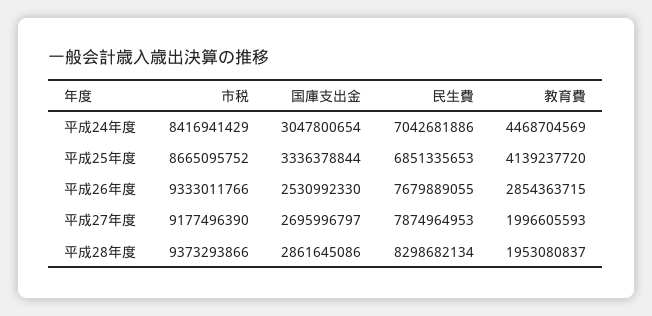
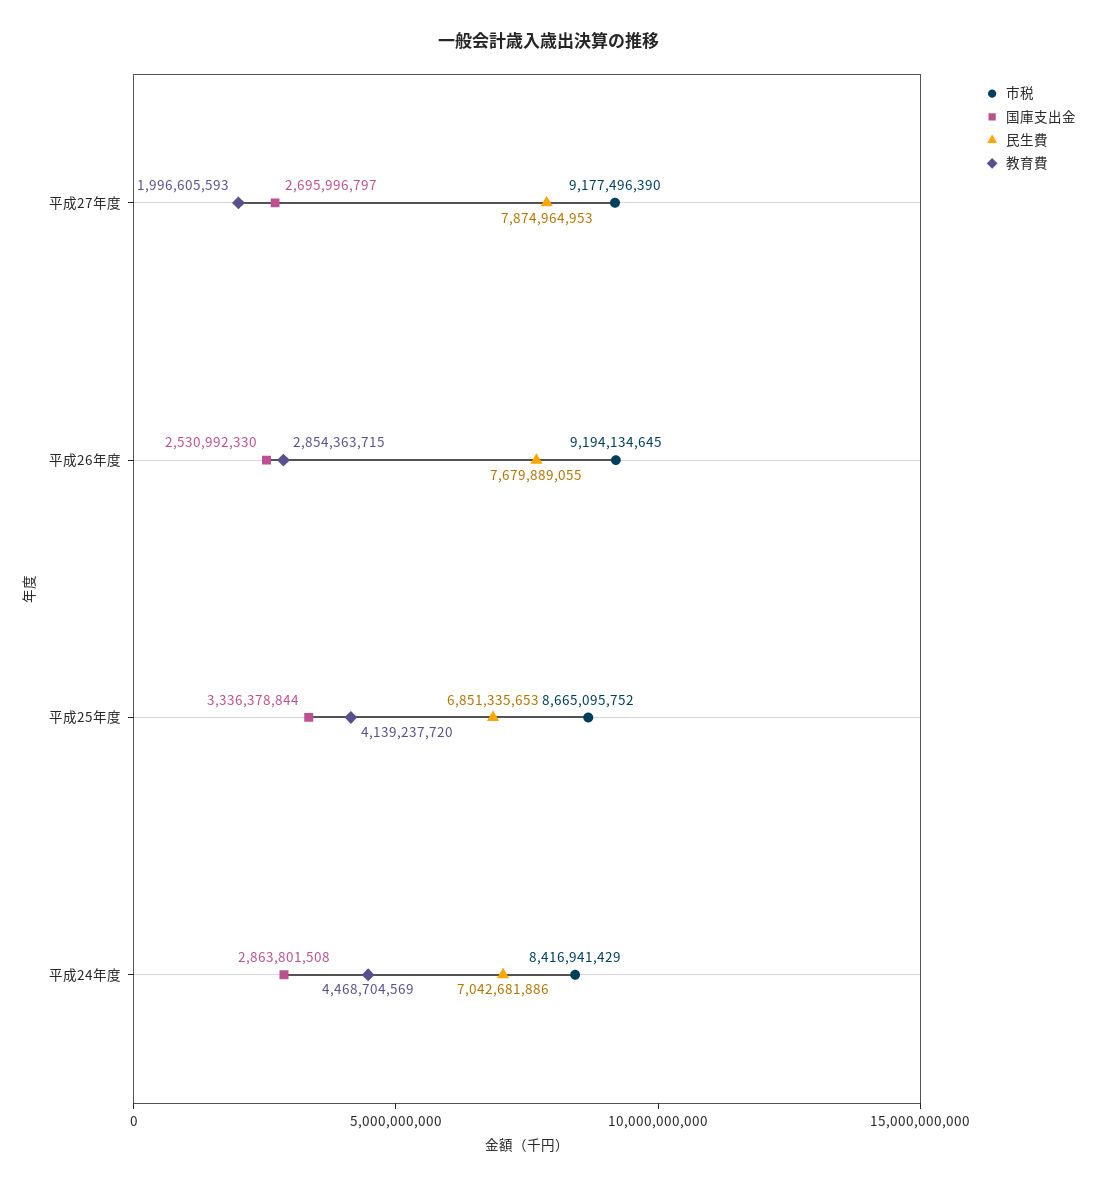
  {
    "市税": {
      "平成24年度": 8416941429,
      "平成25年度": 8665095752,
-     "平成26年度": 9333011766,
+     "平成26年度": 9194134645,
-     "平成27年度": 9177496390,
+     "平成27年度": 9177496390
-     "平成28年度": 9373293866
    },
    "国庫支出金": {
-     "平成24年度": 3047800654,
+     "平成24年度": 2863801508,
      "平成25年度": 3336378844,
      "平成26年度": 2530992330,
-     "平成27年度": 2695996797,
+     "平成27年度": 2695996797
-     "平成28年度": 2861645086
    },
    "民生費": {
      "平成24年度": 7042681886,
      "平成25年度": 6851335653,
      "平成26年度": 7679889055,
-     "平成27年度": 7874964953,
+     "平成27年度": 7874964953
-     "平成28年度": 8298682134
    },
    "教育費": {
      "平成24年度": 4468704569,
      "平成25年度": 4139237720,
      "平成26年度": 2854363715,
-     "平成27年度": 1996605593,
+     "平成27年度": 1996605593
-     "平成28年度": 1953080837
    }
  }

